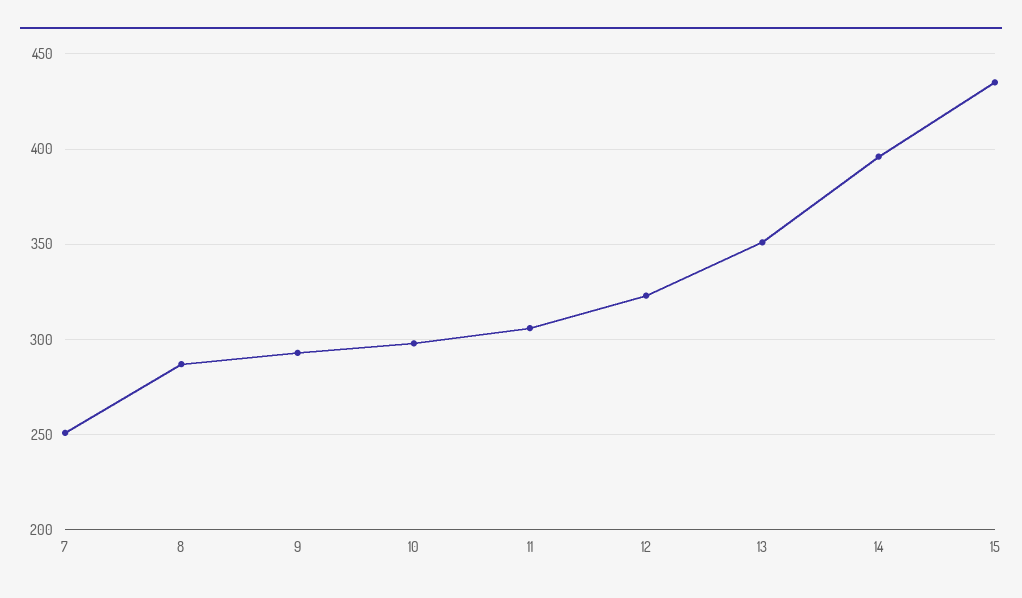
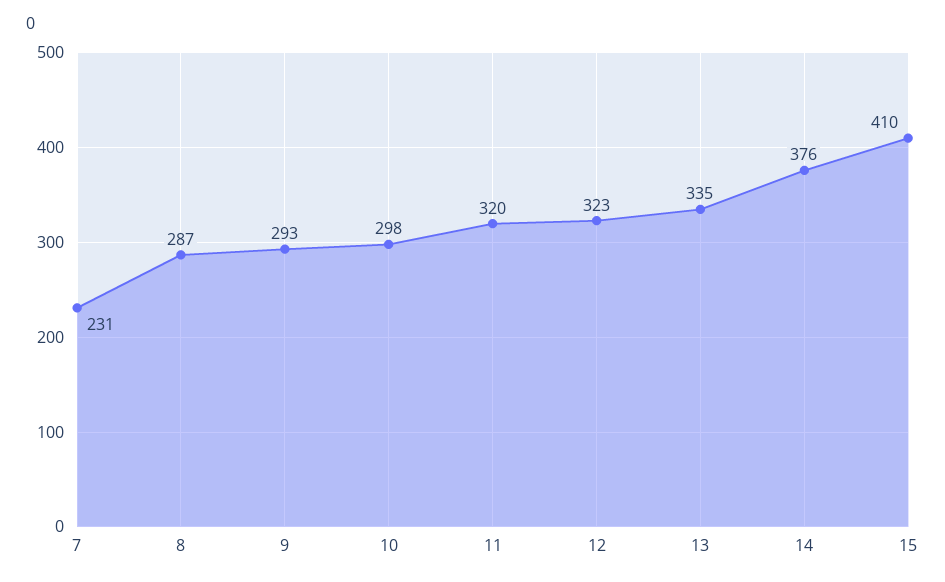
  {
-   "7": 250,
+   "7": 231,
    "8": 287,
    "9": 293,
    "10": 298,
-   "11": 305,
+   "11": 320,
    "12": 323,
-   "13": 350,
+   "13": 335,
-   "14": 395,
+   "14": 376,
-   "15": 435
+   "15": 410
  }

